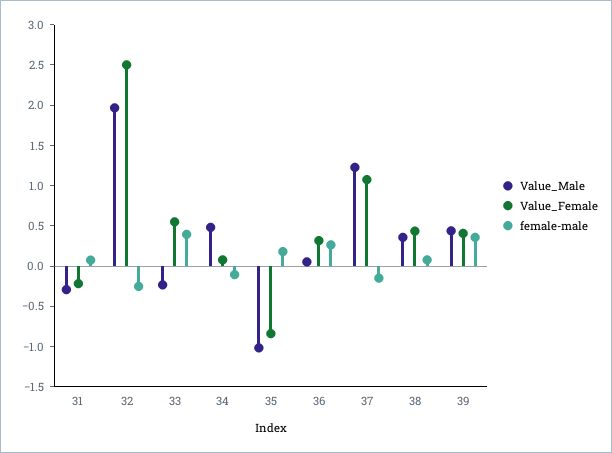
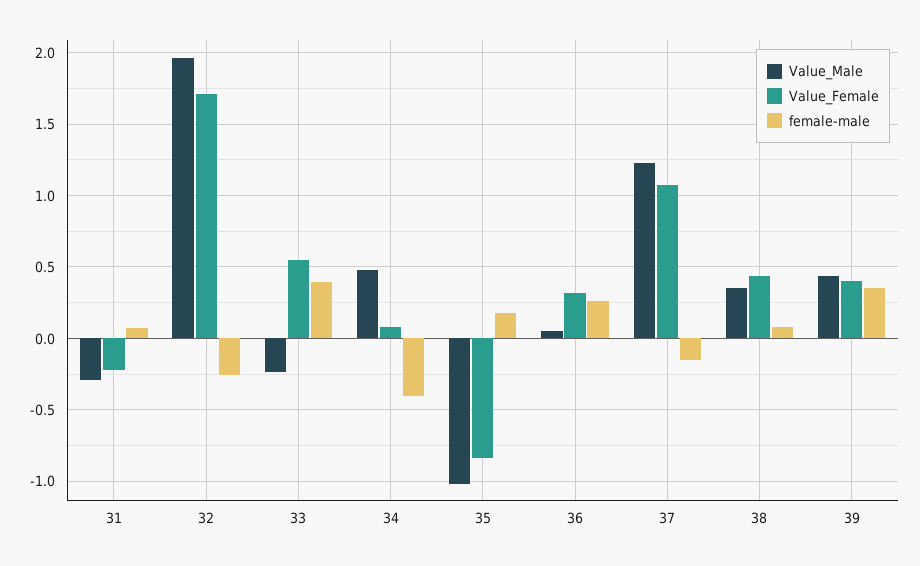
  {
    "Value_Male": {
      "31": -0.3,
      "32": 1.95,
      "33": -0.25,
      "34": 0.5,
      "35": -1,
      "36": 0.05,
      "37": 1.25,
      "38": 0.35,
      "39": 0.45
    },
    "Value_Female": {
      "31": -0.2,
-     "32": 2.5,
+     "32": 1.7,
      "33": 0.55,
      "34": 0.1,
      "35": -0.85,
      "36": 0.3,
      "37": 1.1,
      "38": 0.45,
      "39": 0.4
    },
    "female-male": {
      "31": 0.05,
      "32": -0.25,
      "33": 0.4,
-     "34": -0.1,
+     "34": -0.4,
      "35": 0.2,
      "36": 0.25,
      "37": -0.15,
      "38": 0.1,
      "39": 0.35
    }
  }

